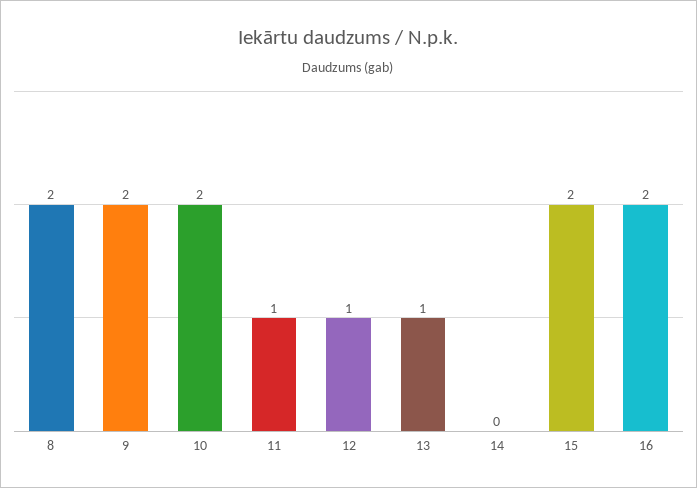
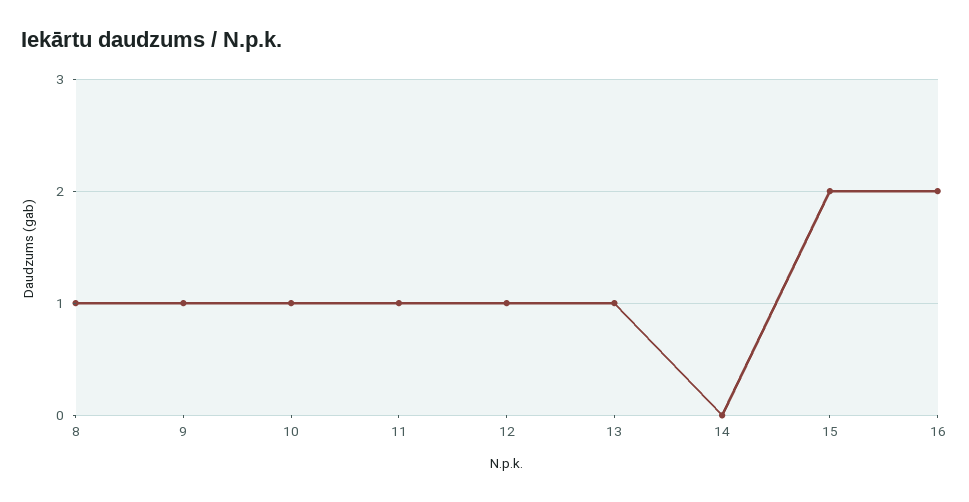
  {
-   "8": 2,
+   "8": 1,
-   "9": 2,
+   "9": 1,
-   "10": 2,
+   "10": 1,
    "11": 1,
    "12": 1,
    "13": 1,
    "14": 0,
    "15": 2,
    "16": 2
  }

